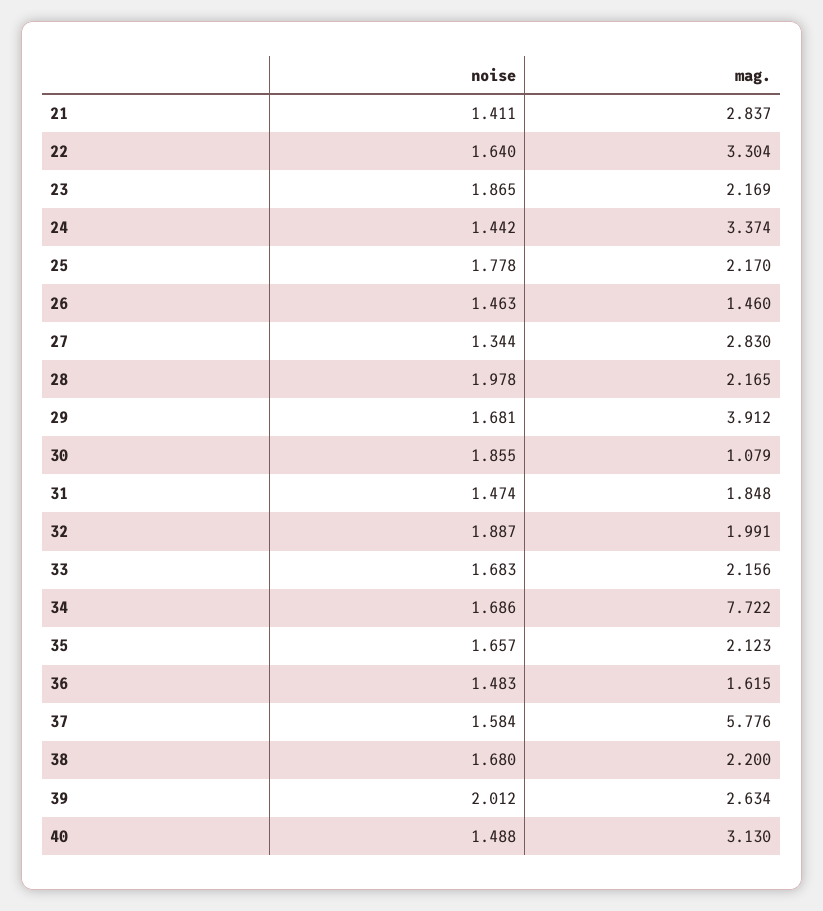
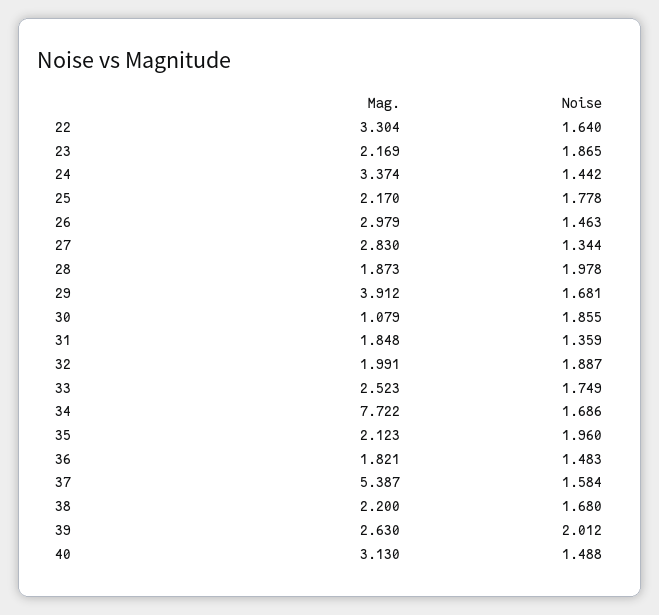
  {
    "noise": {
-     "21": 1.411,
      "22": 1.64,
      "23": 1.865,
      "24": 1.442,
      "25": 1.778,
      "26": 1.463,
      "27": 1.344,
      "28": 1.978,
      "29": 1.681,
      "30": 1.855,
-     "31": 1.474,
+     "31": 1.359,
      "32": 1.887,
-     "33": 1.683,
+     "33": 1.749,
      "34": 1.686,
-     "35": 1.657,
+     "35": 1.96,
      "36": 1.483,
      "37": 1.584,
      "38": 1.68,
      "39": 2.012,
      "40": 1.488
    },
    "mag.": {
-     "21": 2.837,
      "22": 3.304,
      "23": 2.169,
      "24": 3.374,
      "25": 2.17,
-     "26": 1.46,
+     "26": 2.979,
      "27": 2.83,
-     "28": 2.165,
+     "28": 1.873,
      "29": 3.912,
      "30": 1.079,
      "31": 1.848,
      "32": 1.991,
-     "33": 2.156,
+     "33": 2.523,
      "34": 7.722,
      "35": 2.123,
-     "36": 1.615,
+     "36": 1.821,
-     "37": 5.776,
+     "37": 5.387,
      "38": 2.2,
-     "39": 2.634,
+     "39": 2.63,
      "40": 3.13
    }
  }

